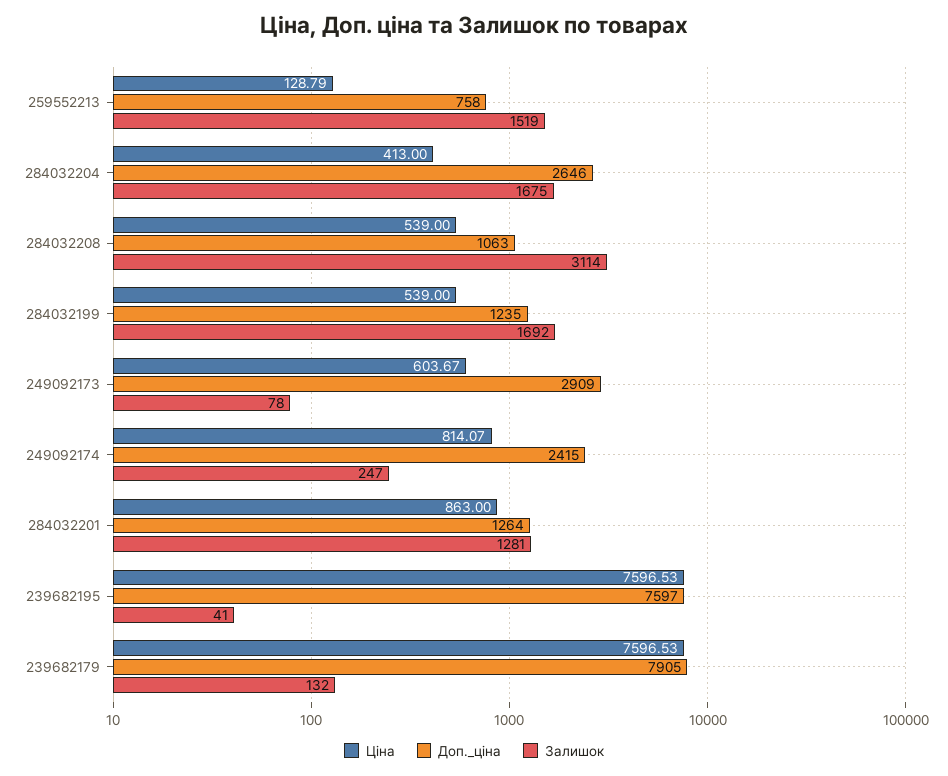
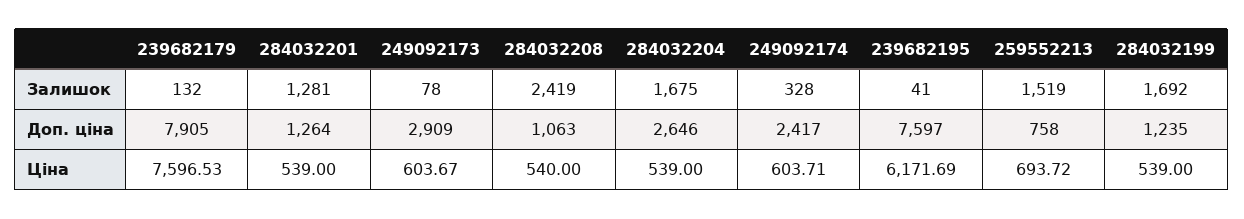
  {
    "Ціна": {
-     "259552213": 128.79,
+     "259552213": 693.72,
-     "284032204": 413,
+     "284032204": 539,
-     "284032208": 539,
+     "284032208": 540,
      "284032199": 539,
      "249092173": 603.67,
-     "249092174": 814.07,
+     "249092174": 603.71,
-     "284032201": 863,
+     "284032201": 539,
-     "239682195": 7596.53,
+     "239682195": 6171.69,
      "239682179": 7596.53
    },
    "Доп._ціна": {
      "259552213": 758,
      "284032204": 2646,
      "284032208": 1063,
      "284032199": 1235,
      "249092173": 2909,
-     "249092174": 2415,
+     "249092174": 2417,
      "284032201": 1264,
      "239682195": 7597,
      "239682179": 7905
    },
    "Залишок": {
      "259552213": 1519,
      "284032204": 1675,
-     "284032208": 3114,
+     "284032208": 2419,
      "284032199": 1692,
      "249092173": 78,
-     "249092174": 247,
+     "249092174": 328,
      "284032201": 1281,
      "239682195": 41,
      "239682179": 132
    }
  }

